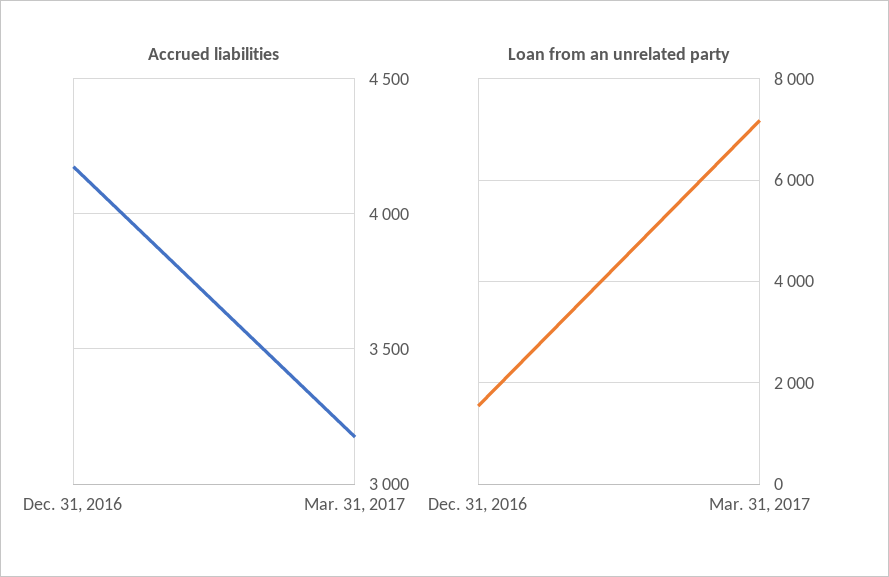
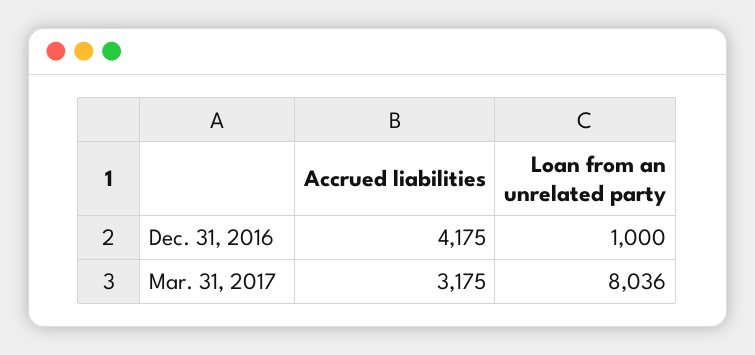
  {
    "Accrued liabilities": {
      "Dec. 31, 2016": 4175,
      "Mar. 31, 2017": 3175
    },
    "Loan from an unrelated party": {
-     "Dec. 31, 2016": 1600,
+     "Dec. 31, 2016": 1000,
-     "Mar. 31, 2017": 7200
+     "Mar. 31, 2017": 8036
    }
  }

